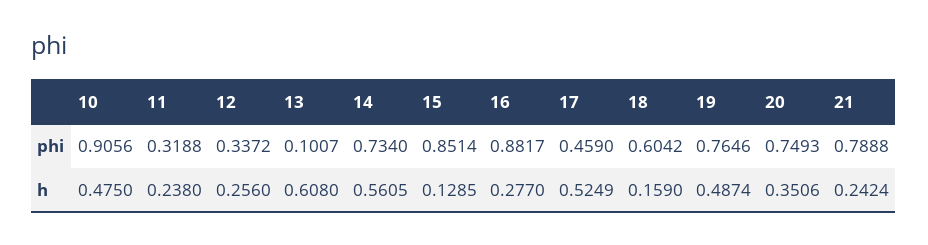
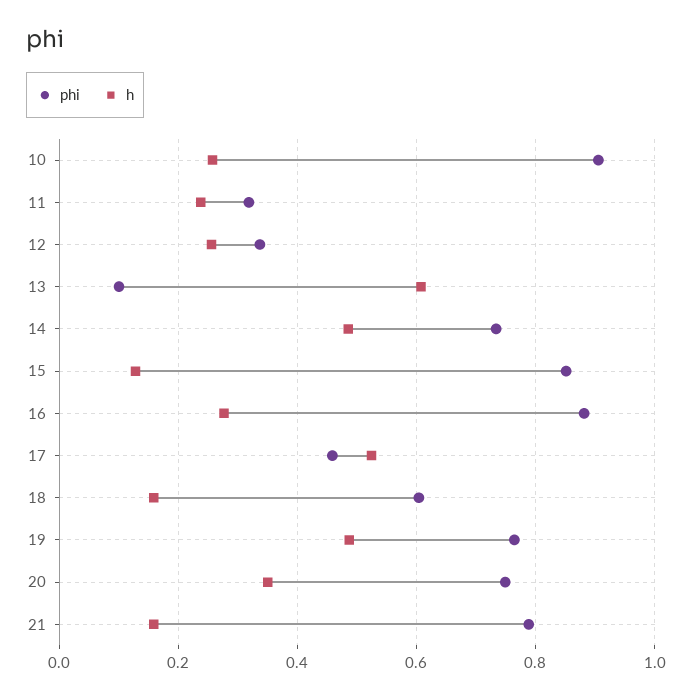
  {
    "phi": {
      "10": 0.9056,
      "11": 0.3188,
      "12": 0.3372,
      "13": 0.1007,
      "14": 0.734,
      "15": 0.8514,
      "16": 0.8817,
      "17": 0.459,
      "18": 0.6042,
      "19": 0.7646,
      "20": 0.7493,
      "21": 0.7888
    },
    "h": {
-     "10": 0.475,
+     "10": 0.26,
      "11": 0.238,
      "12": 0.256,
      "13": 0.608,
-     "14": 0.5605,
+     "14": 0.48,
      "15": 0.1285,
      "16": 0.277,
      "17": 0.5249,
      "18": 0.159,
      "19": 0.4874,
      "20": 0.3506,
-     "21": 0.2424
+     "21": 0.16
    }
  }

